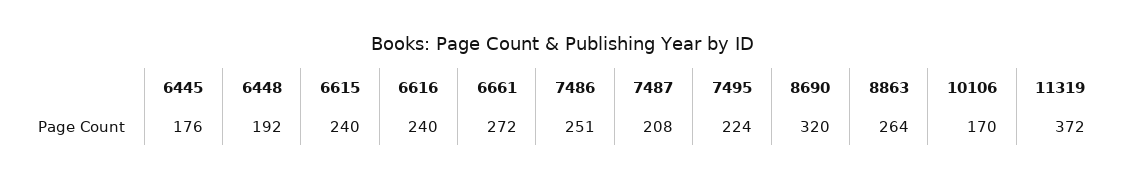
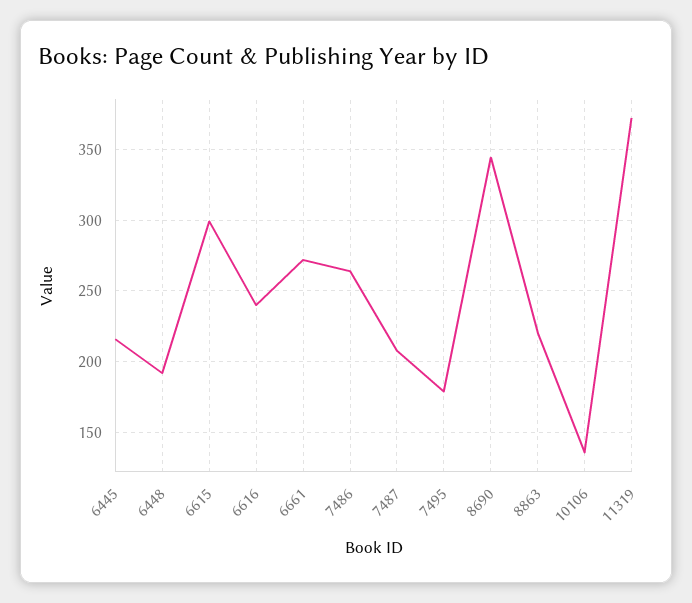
  {
-   "6445": 176,
+   "6445": 215,
    "6448": 192,
-   "6615": 240,
+   "6615": 300,
    "6616": 240,
    "6661": 272,
-   "7486": 251,
+   "7486": 265,
    "7487": 208,
-   "7495": 224,
+   "7495": 180,
-   "8690": 320,
+   "8690": 345,
-   "8863": 264,
+   "8863": 220,
-   "10106": 170,
+   "10106": 135,
    "11319": 372
  }

